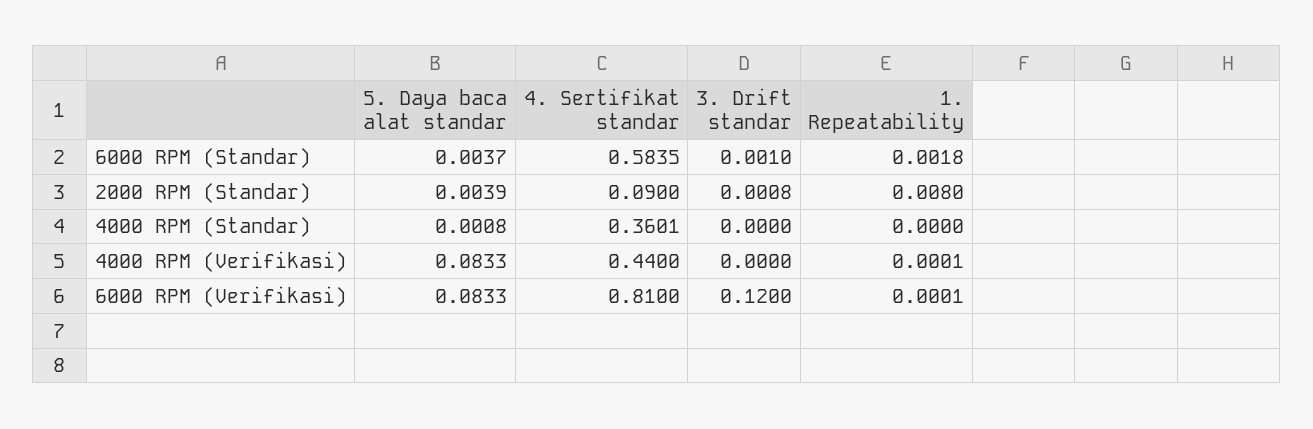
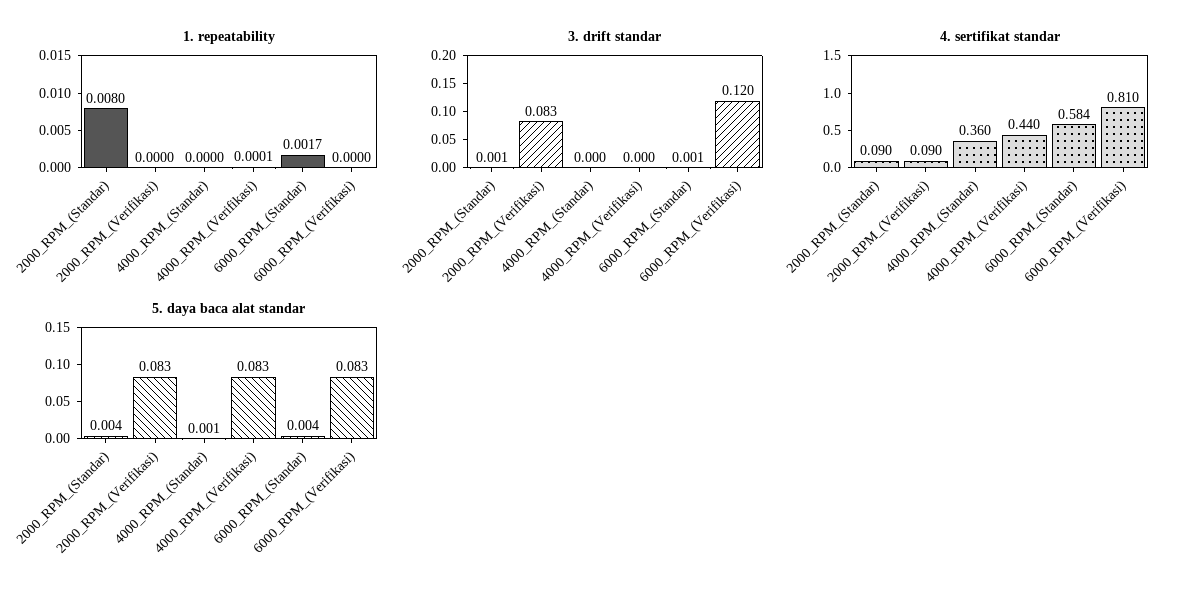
  {
    "5. Daya baca alat standar": {
      "6000 RPM (Standar)": 0.0037,
      "2000 RPM (Standar)": 0.0039,
      "4000 RPM (Standar)": 0.0008,
      "4000 RPM (Verifikasi)": 0.0833,
-     "6000 RPM (Verifikasi)": 0.0833
+     "6000 RPM (Verifikasi)": 0.0833,
+     "2000_RPM_(Verifikasi)": 0.083
    },
    "4. Sertifikat standar": {
      "6000 RPM (Standar)": 0.5835,
      "2000 RPM (Standar)": 0.09,
      "4000 RPM (Standar)": 0.3601,
      "4000 RPM (Verifikasi)": 0.44,
-     "6000 RPM (Verifikasi)": 0.81
+     "6000 RPM (Verifikasi)": 0.81,
+     "2000_RPM_(Verifikasi)": 0.09
    },
    "3. Drift standar": {
      "6000 RPM (Standar)": 0.001,
      "2000 RPM (Standar)": 0.0008,
      "4000 RPM (Standar)": 0,
      "4000 RPM (Verifikasi)": 0,
-     "6000 RPM (Verifikasi)": 0.12
+     "6000 RPM (Verifikasi)": 0.12,
+     "2000_RPM_(Verifikasi)": 0.083
    },
    "1. Repeatability": {
-     "6000 RPM (Standar)": 0.0018,
+     "6000 RPM (Standar)": 0.0017,
      "2000 RPM (Standar)": 0.008,
      "4000 RPM (Standar)": 0,
      "4000 RPM (Verifikasi)": 0.0001,
-     "6000 RPM (Verifikasi)": 0.0001
+     "6000 RPM (Verifikasi)": 0,
+     "2000_RPM_(Verifikasi)": 0
    }
  }

